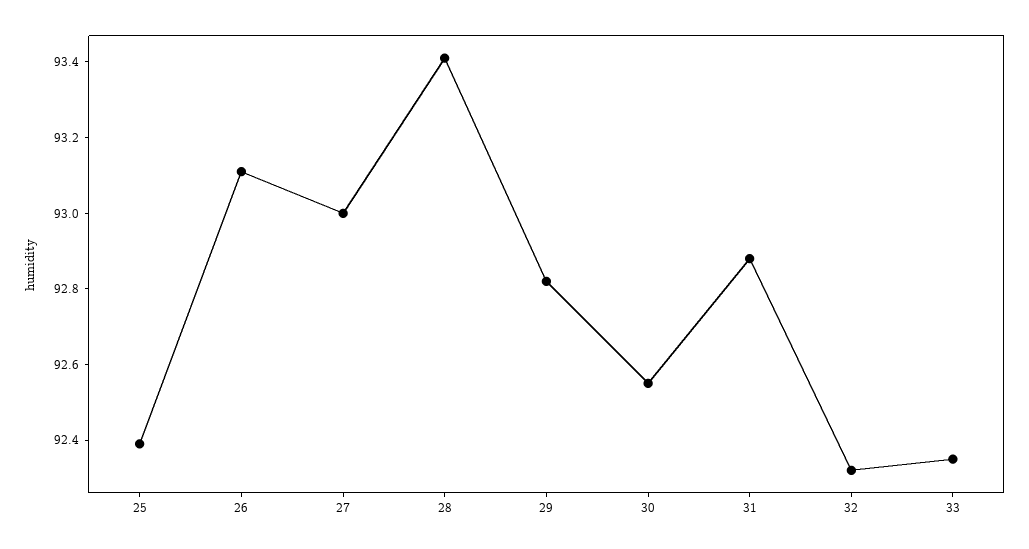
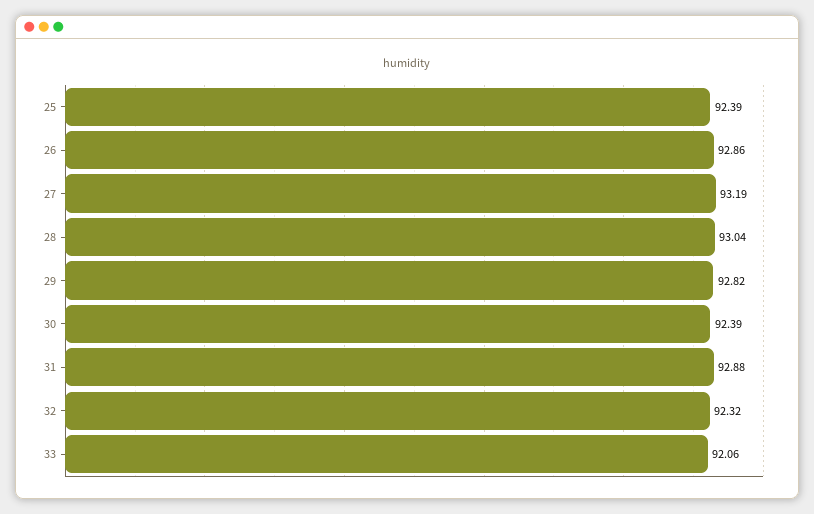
  {
    "25": 92.39,
-   "26": 93.1,
+   "26": 92.86,
-   "27": 93,
+   "27": 93.19,
-   "28": 93.4,
+   "28": 93.04,
    "29": 92.82,
-   "30": 92.55,
+   "30": 92.39,
    "31": 92.88,
    "32": 92.32,
-   "33": 92.35
+   "33": 92.06
  }

